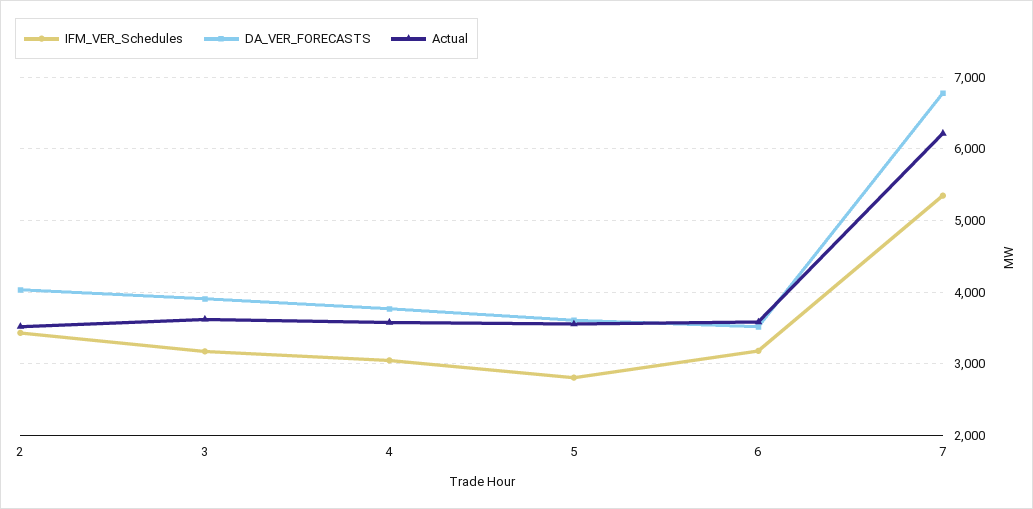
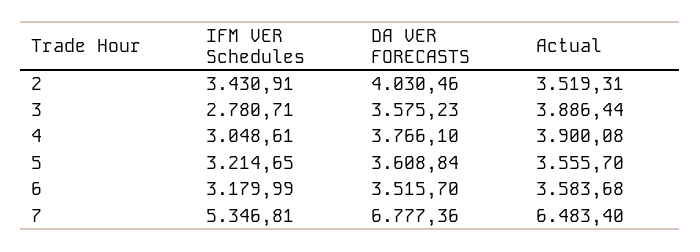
  {
    "IFM_VER_Schedules": {
      "2": 3430.91,
-     "3": 3200,
+     "3": 2780.71,
      "4": 3048.61,
-     "5": 2800,
+     "5": 3214.65,
      "6": 3179.99,
      "7": 5346.81
    },
    "DA_VER_FORECASTS": {
      "2": 4030.46,
-     "3": 3900,
+     "3": 3575.23,
      "4": 3766.1,
      "5": 3608.84,
      "6": 3515.7,
      "7": 6777.36
    },
    "Actual": {
      "2": 3519.31,
-     "3": 3600,
+     "3": 3886.44,
-     "4": 3600,
+     "4": 3900.08,
      "5": 3555.7,
      "6": 3583.68,
-     "7": 6200
+     "7": 6483.4
    }
  }

